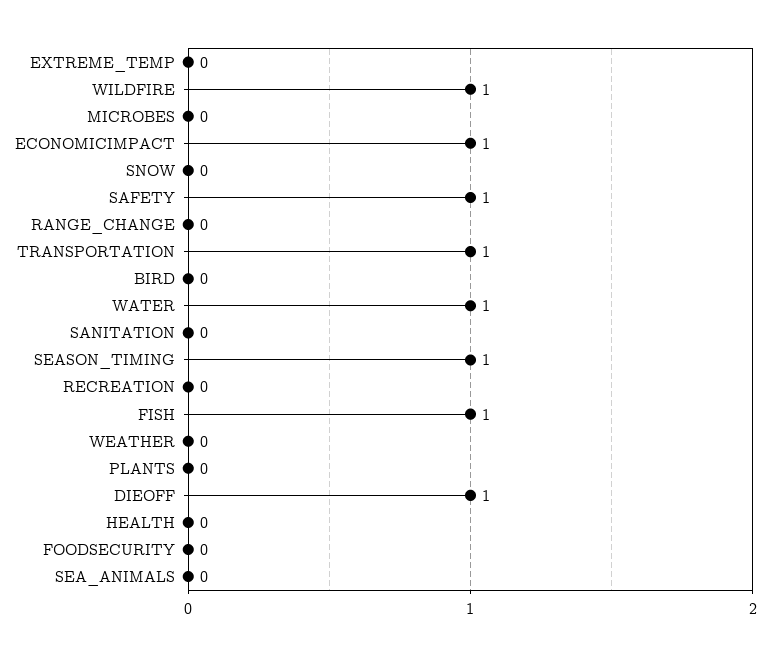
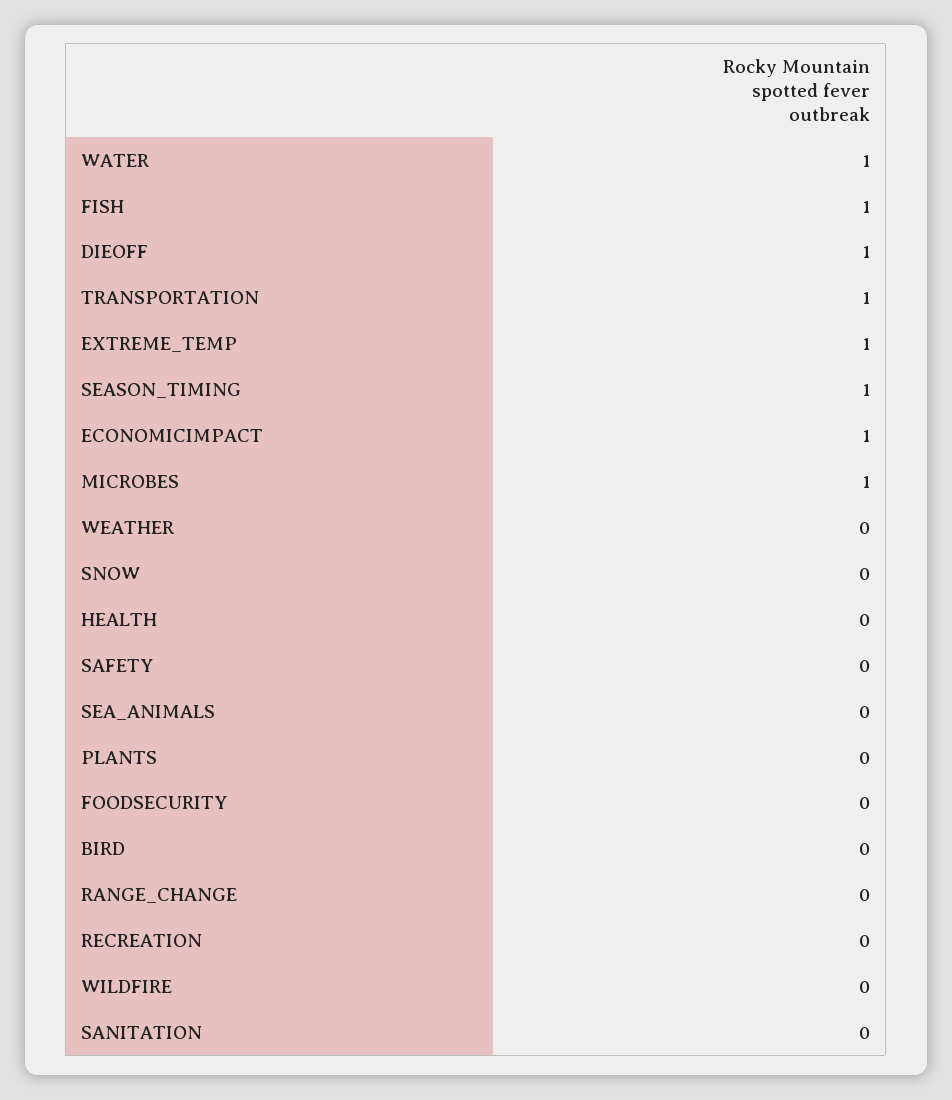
  {
-   "EXTREME_TEMP": 0,
+   "EXTREME_TEMP": 1,
-   "WILDFIRE": 1,
+   "WILDFIRE": 0,
-   "MICROBES": 0,
+   "MICROBES": 1,
    "ECONOMICIMPACT": 1,
    "SNOW": 0,
-   "SAFETY": 1,
+   "SAFETY": 0,
    "RANGE_CHANGE": 0,
    "TRANSPORTATION": 1,
    "BIRD": 0,
    "WATER": 1,
    "SANITATION": 0,
    "SEASON_TIMING": 1,
    "RECREATION": 0,
    "FISH": 1,
    "WEATHER": 0,
    "PLANTS": 0,
    "DIEOFF": 1,
    "HEALTH": 0,
    "FOODSECURITY": 0,
    "SEA_ANIMALS": 0
  }

